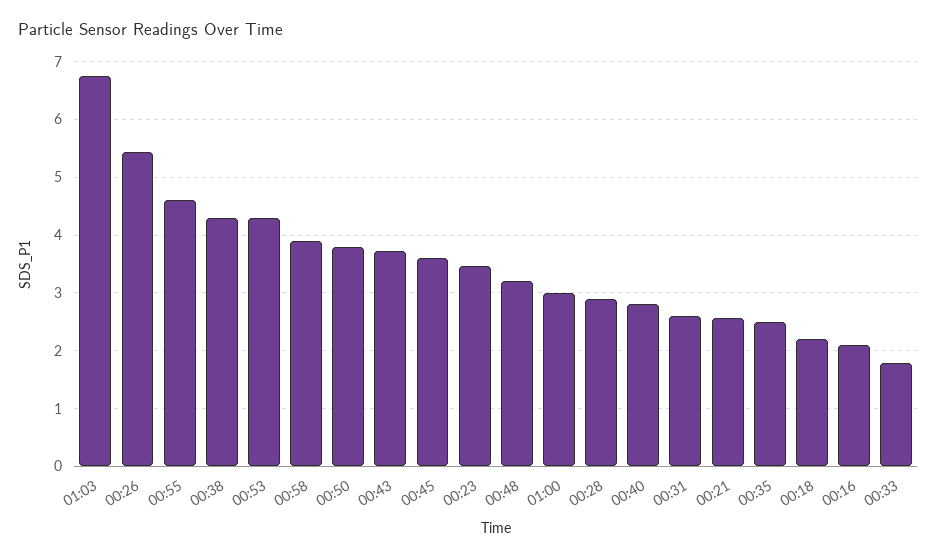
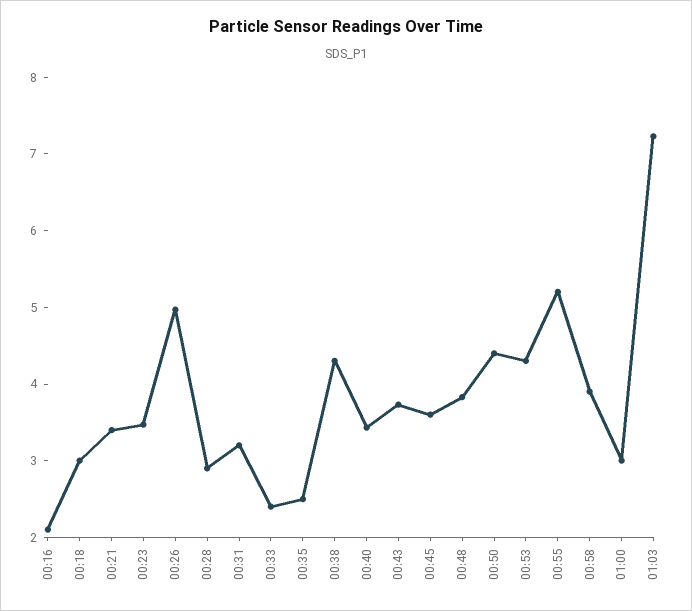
  {
-   "01:03": 6.8,
+   "01:03": 7.2,
-   "00:26": 5.4,
+   "00:26": 5,
-   "00:55": 4.6,
+   "00:55": 5.2,
    "00:38": 4.4,
    "00:53": 4.4,
    "00:58": 4,
-   "00:50": 3.8,
+   "00:50": 4.4,
    "00:43": 3.8,
    "00:45": 3.6,
    "00:23": 3.4,
-   "00:48": 3.2,
+   "00:48": 3.8,
    "01:00": 3,
    "00:28": 3,
-   "00:40": 2.8,
+   "00:40": 3.4,
-   "00:31": 2.6,
+   "00:31": 3.2,
-   "00:21": 2.6,
+   "00:21": 3.4,
    "00:35": 2.6,
-   "00:18": 2.2,
+   "00:18": 3,
    "00:16": 2.2,
-   "00:33": 1.8
+   "00:33": 2.4
  }

